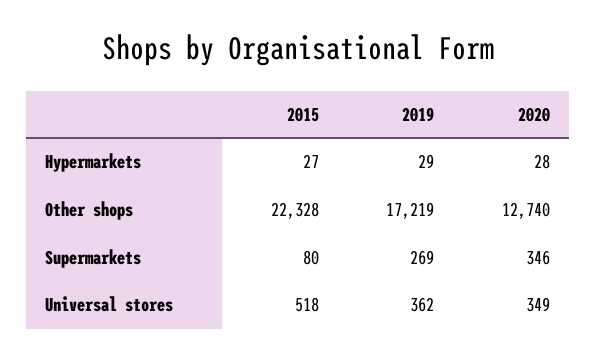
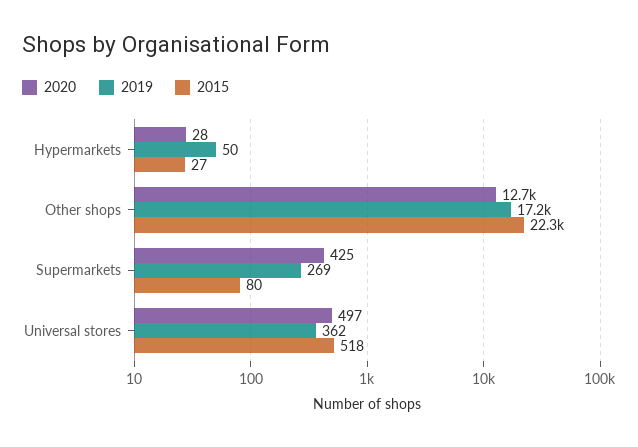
  {
    "2015": {
      "Hypermarkets": 27,
      "Other shops": 22328,
      "Supermarkets": 80,
      "Universal stores": 518
    },
    "2019": {
-     "Hypermarkets": 29,
+     "Hypermarkets": 50,
      "Other shops": 17219,
      "Supermarkets": 269,
      "Universal stores": 362
    },
    "2020": {
      "Hypermarkets": 28,
      "Other shops": 12740,
-     "Supermarkets": 346,
+     "Supermarkets": 425,
-     "Universal stores": 349
+     "Universal stores": 497
    }
  }

